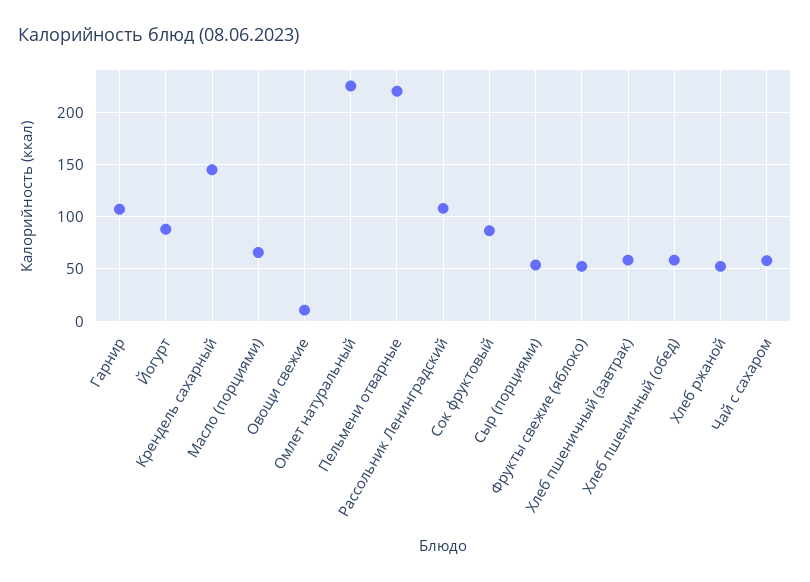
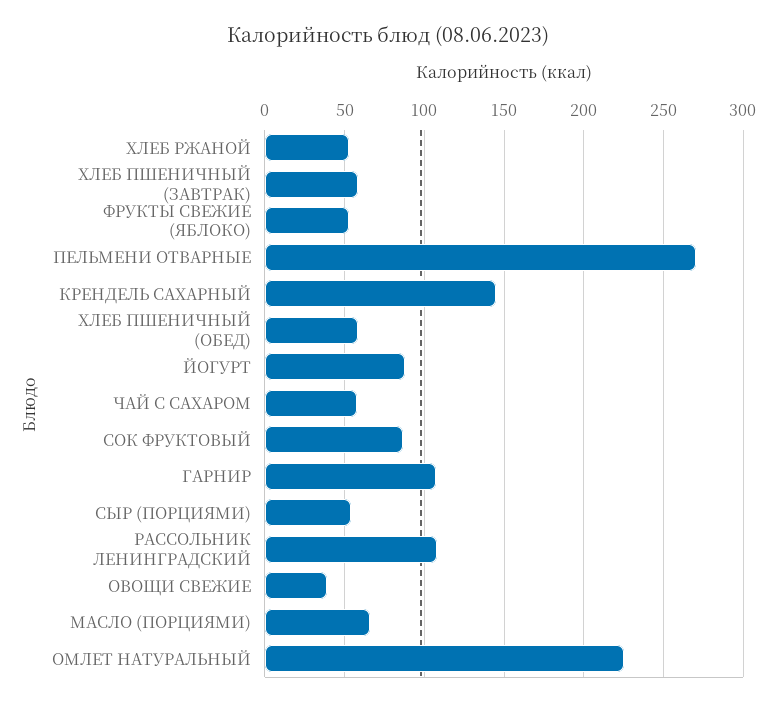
  {
    "Гарнир": 105,
    "Йогурт": 90,
    "Крендель сахарный": 145,
    "Масло (порциями)": 65,
-   "Овощи свежие": 10,
+   "Овощи свежие": 40,
    "Омлет натуральный": 225,
-   "Пельмени отварные": 220,
+   "Пельмени отварные": 270,
    "Рассольник Ленинградский": 110,
    "Сок фруктовый": 85,
    "Сыр (порциями)": 55,
    "Фрукты свежие (яблоко)": 55,
    "Хлеб пшеничный (завтрак)": 60,
    "Хлеб пшеничный (обед)": 60,
    "Хлеб ржаной": 55,
    "Чай с сахаром": 60
  }

